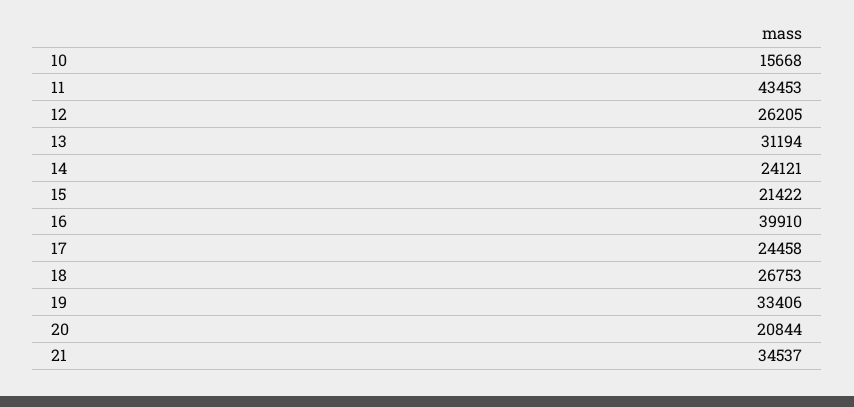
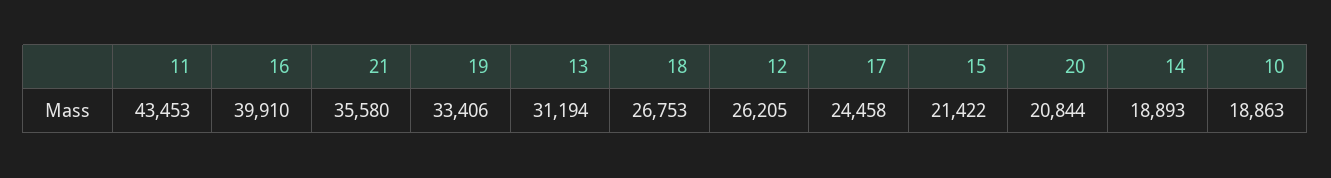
  {
-   "10": 15668,
+   "10": 18863,
    "11": 43453,
    "12": 26205,
    "13": 31194,
-   "14": 24121,
+   "14": 18893,
    "15": 21422,
    "16": 39910,
    "17": 24458,
    "18": 26753,
    "19": 33406,
    "20": 20844,
-   "21": 34537
+   "21": 35580
  }

